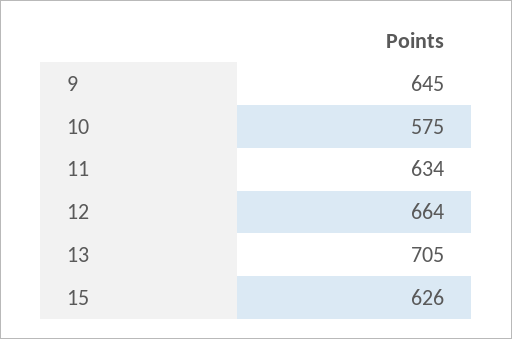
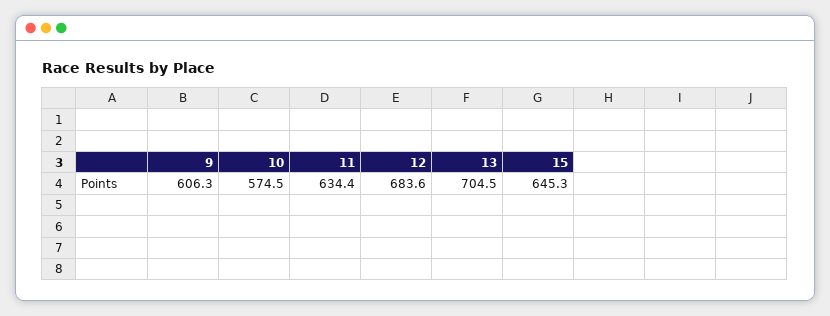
  {
-   "9": 645,
+   "9": 606.3,
    "10": 574.5,
    "11": 634.4,
-   "12": 664,
+   "12": 683.6,
    "13": 704.5,
-   "15": 626
+   "15": 645.3
  }

